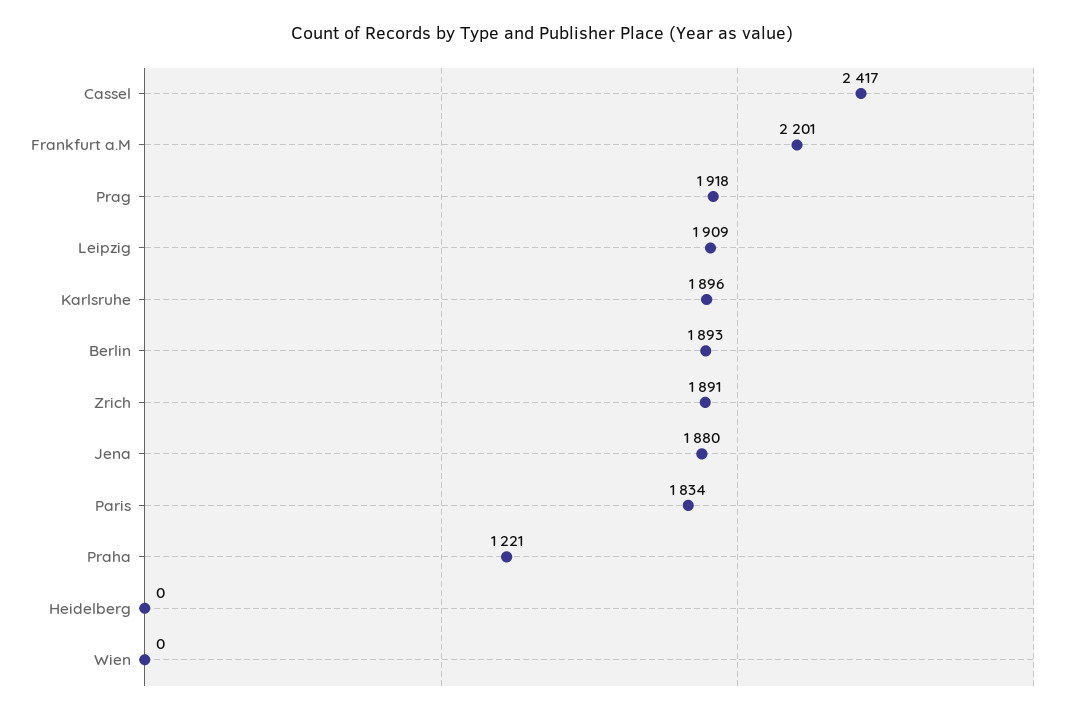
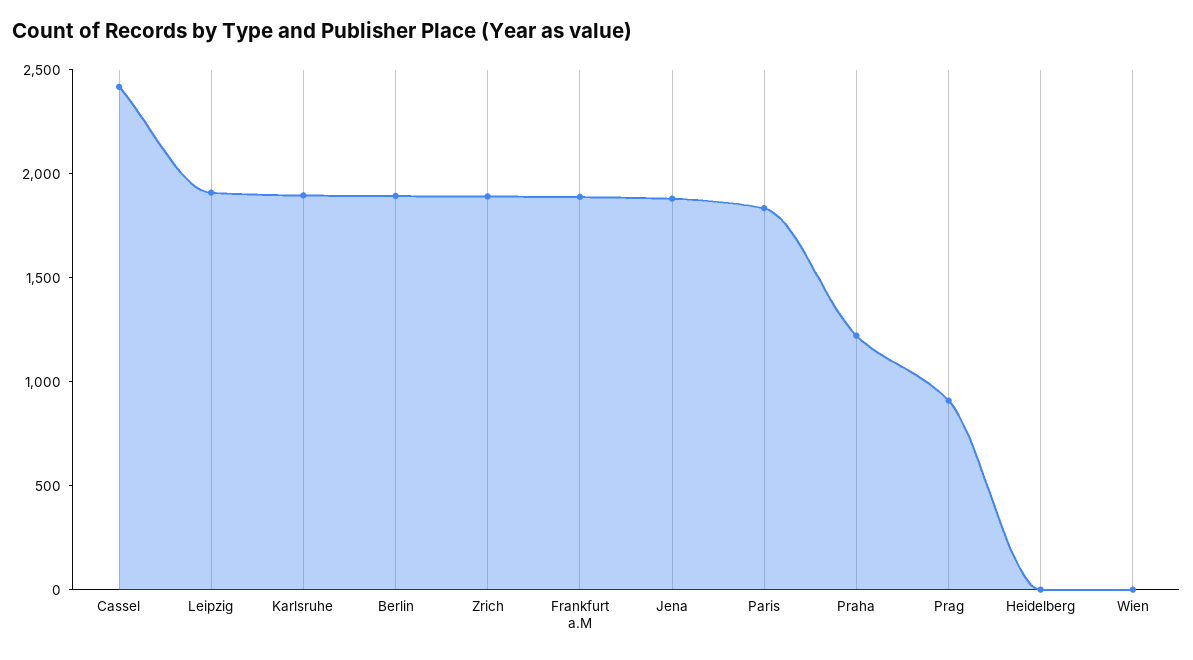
  {
    "Cassel": 2417,
-   "Frankfurt a.M": 2201,
+   "Frankfurt a.M": 1900,
-   "Prag": 1918,
+   "Prag": 900,
    "Leipzig": 1909,
    "Karlsruhe": 1896,
    "Berlin": 1893,
    "Zrich": 1891,
    "Jena": 1880,
    "Paris": 1834,
    "Praha": 1221,
    "Heidelberg": 0,
    "Wien": 0
  }

